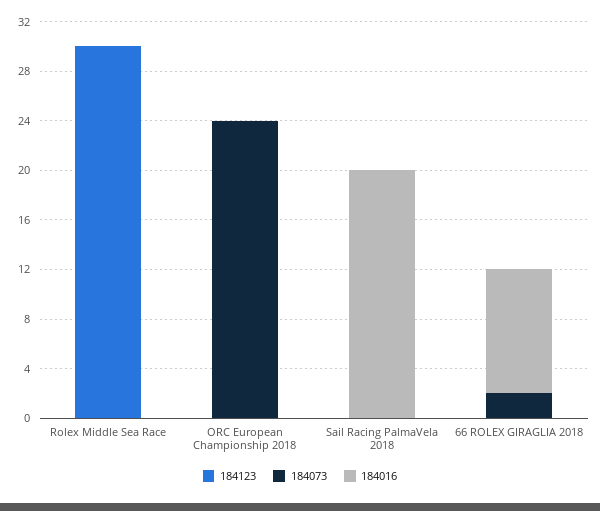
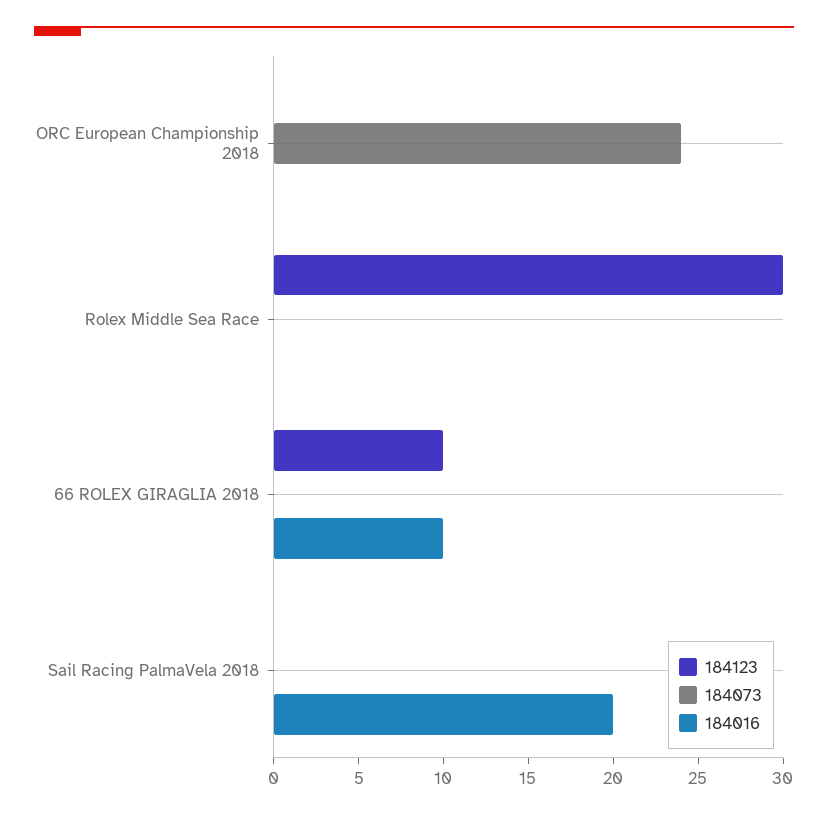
  {
    "184123": {
      "Rolex Middle Sea Race": 30,
      "ORC European Championship 2018": 0,
      "Sail Racing PalmaVela 2018": 0,
-     "66 ROLEX GIRAGLIA 2018": 0
+     "66 ROLEX GIRAGLIA 2018": 10
    },
    "184073": {
      "Rolex Middle Sea Race": 0,
      "ORC European Championship 2018": 24,
      "Sail Racing PalmaVela 2018": 0,
-     "66 ROLEX GIRAGLIA 2018": 2
+     "66 ROLEX GIRAGLIA 2018": 0
    },
    "184016": {
      "Rolex Middle Sea Race": 0,
      "ORC European Championship 2018": 0,
      "Sail Racing PalmaVela 2018": 20,
      "66 ROLEX GIRAGLIA 2018": 10
    }
  }

